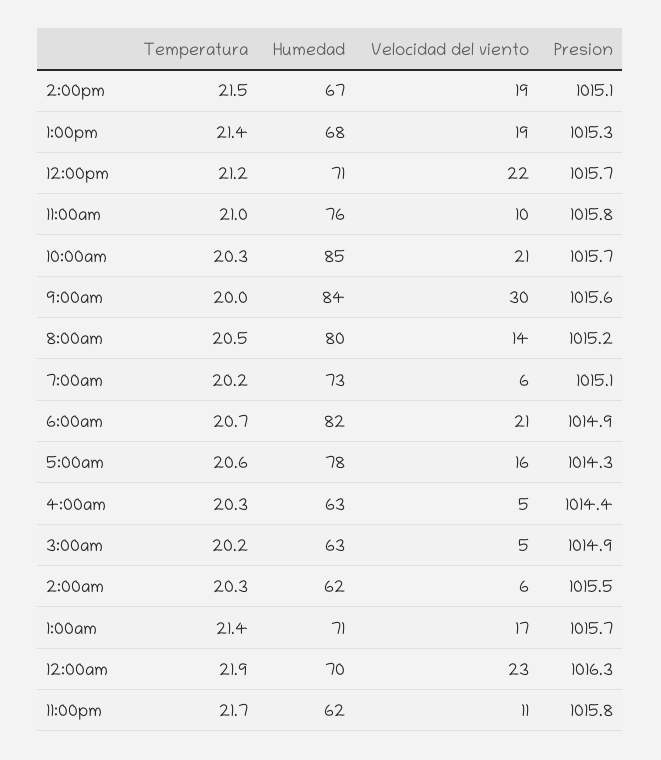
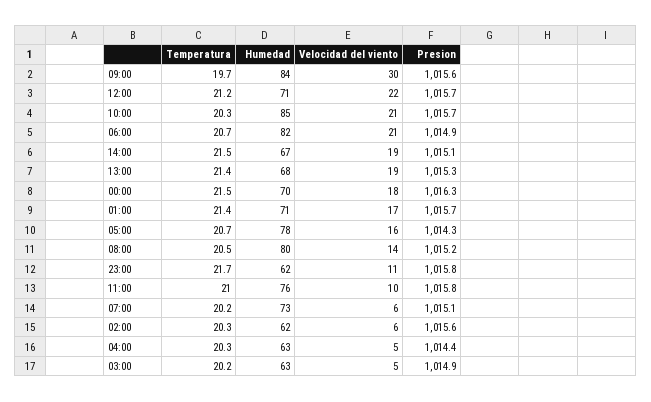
  {
    "Temperatura": {
      "2:00pm": 21.5,
      "1:00pm": 21.4,
      "12:00pm": 21.2,
      "11:00am": 21,
      "10:00am": 20.3,
-     "9:00am": 20,
+     "9:00am": 19.7,
      "8:00am": 20.5,
      "7:00am": 20.2,
      "6:00am": 20.7,
-     "5:00am": 20.6,
+     "5:00am": 20.7,
      "4:00am": 20.3,
      "3:00am": 20.2,
      "2:00am": 20.3,
      "1:00am": 21.4,
-     "12:00am": 21.9,
+     "12:00am": 21.5,
      "11:00pm": 21.7
    },
    "Humedad": {
      "2:00pm": 67,
      "1:00pm": 68,
      "12:00pm": 71,
      "11:00am": 76,
      "10:00am": 85,
      "9:00am": 84,
      "8:00am": 80,
      "7:00am": 73,
      "6:00am": 82,
      "5:00am": 78,
      "4:00am": 63,
      "3:00am": 63,
      "2:00am": 62,
      "1:00am": 71,
      "12:00am": 70,
      "11:00pm": 62
    },
    "Velocidad del viento": {
      "2:00pm": 19,
      "1:00pm": 19,
      "12:00pm": 22,
      "11:00am": 10,
      "10:00am": 21,
      "9:00am": 30,
      "8:00am": 14,
      "7:00am": 6,
      "6:00am": 21,
      "5:00am": 16,
      "4:00am": 5,
      "3:00am": 5,
      "2:00am": 6,
      "1:00am": 17,
-     "12:00am": 23,
+     "12:00am": 18,
      "11:00pm": 11
    },
    "Presion": {
      "2:00pm": 1015.1,
      "1:00pm": 1015.3,
      "12:00pm": 1015.7,
      "11:00am": 1015.8,
      "10:00am": 1015.7,
      "9:00am": 1015.6,
      "8:00am": 1015.2,
      "7:00am": 1015.1,
      "6:00am": 1014.9,
      "5:00am": 1014.3,
      "4:00am": 1014.4,
      "3:00am": 1014.9,
-     "2:00am": 1015.5,
+     "2:00am": 1015.6,
      "1:00am": 1015.7,
      "12:00am": 1016.3,
      "11:00pm": 1015.8
    }
  }

